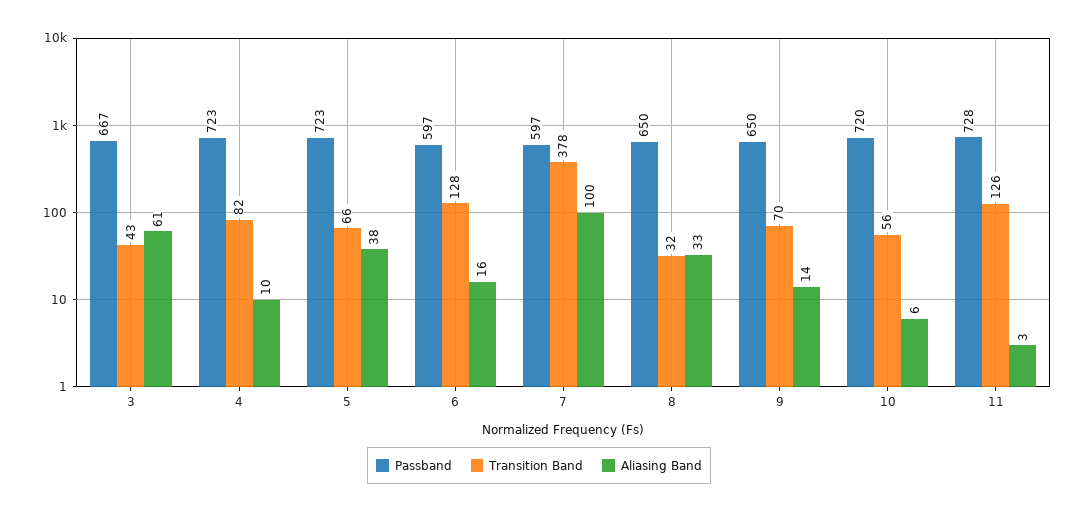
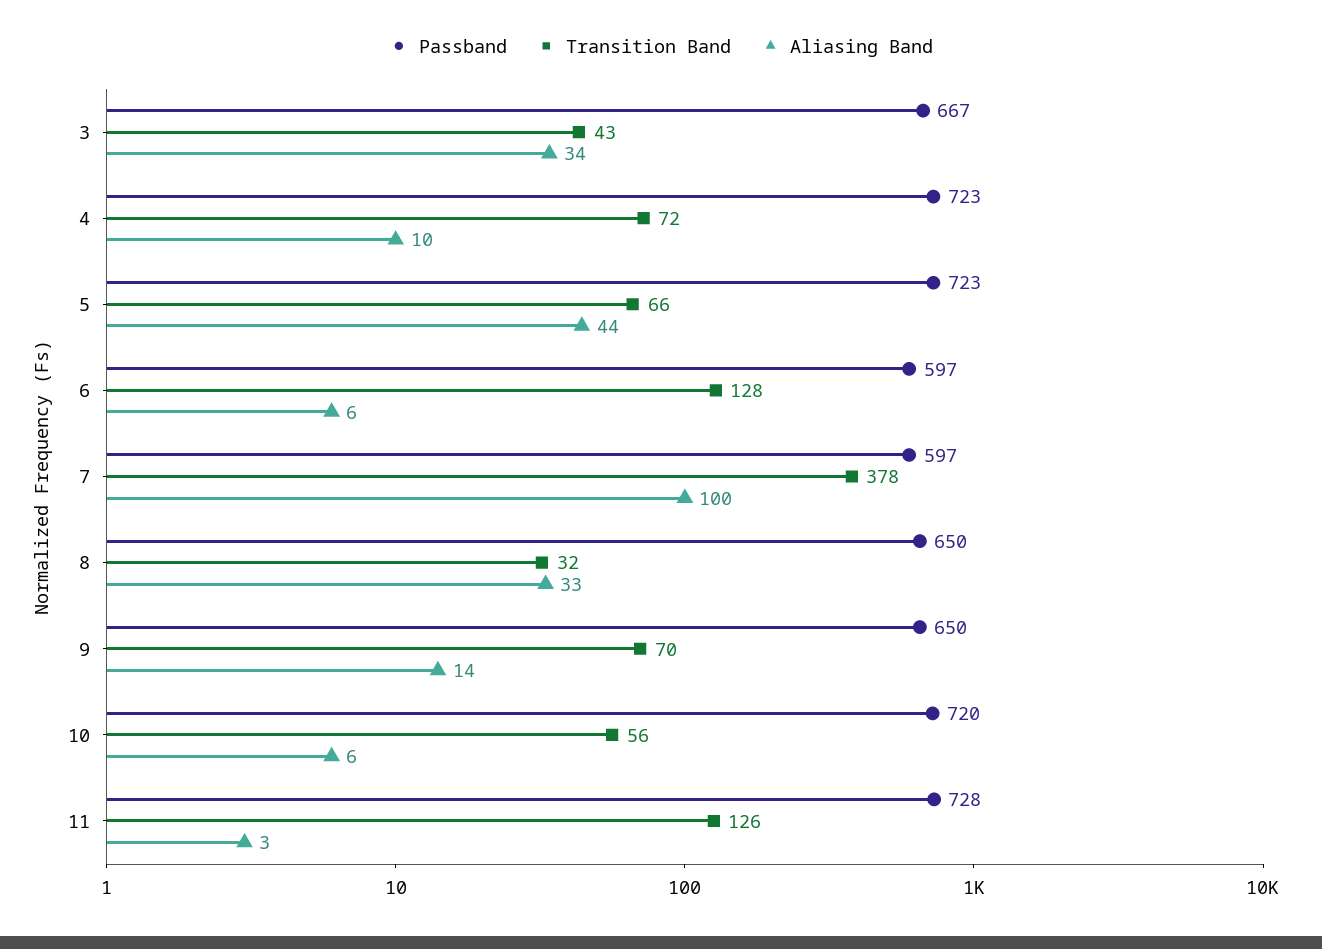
  {
    "Passband": {
      "3": 667,
      "4": 723,
      "5": 723,
      "6": 597,
      "7": 597,
      "8": 650,
      "9": 650,
      "10": 720,
      "11": 728
    },
    "Transition Band": {
      "3": 43,
-     "4": 82,
+     "4": 72,
      "5": 66,
      "6": 128,
      "7": 378,
      "8": 32,
      "9": 70,
      "10": 56,
      "11": 126
    },
    "Aliasing Band": {
-     "3": 61,
+     "3": 34,
      "4": 10,
-     "5": 38,
+     "5": 44,
-     "6": 16,
+     "6": 6,
      "7": 100,
      "8": 33,
      "9": 14,
      "10": 6,
      "11": 3
    }
  }

